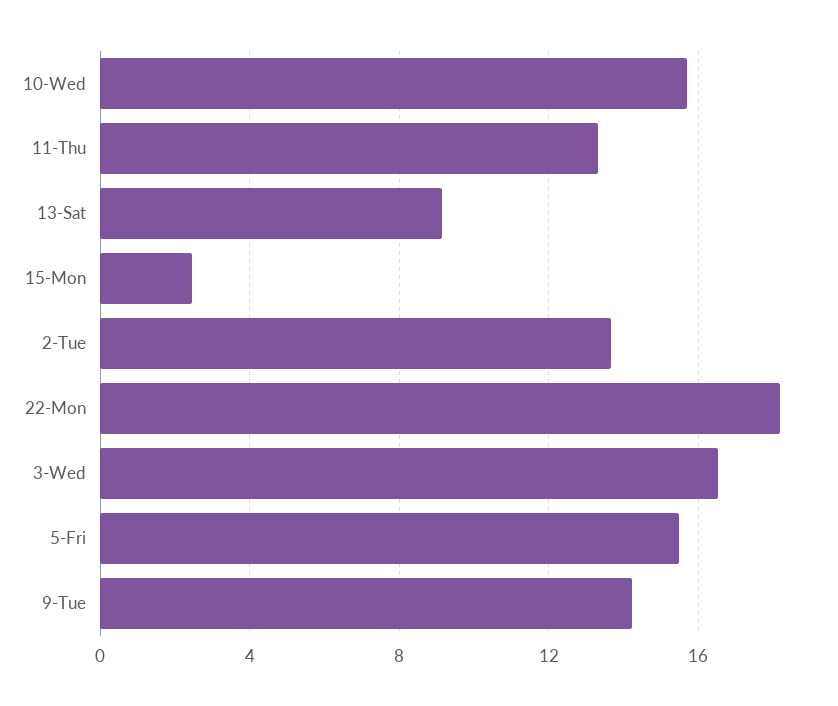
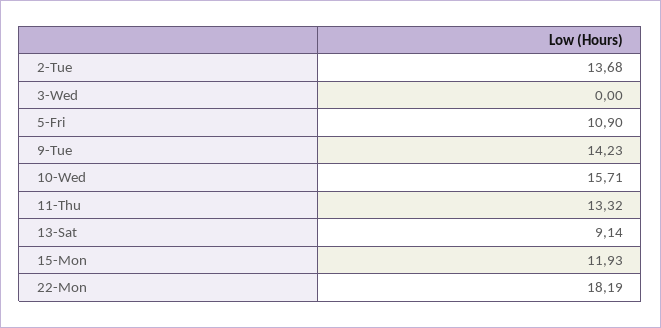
  {
    "10-Wed": 15.71,
    "11-Thu": 13.32,
    "13-Sat": 9.14,
-   "15-Mon": 2.5,
+   "15-Mon": 11.93,
    "2-Tue": 13.68,
    "22-Mon": 18.19,
-   "3-Wed": 16.5,
+   "3-Wed": 0,
-   "5-Fri": 15.5,
+   "5-Fri": 10.9,
    "9-Tue": 14.23
  }

